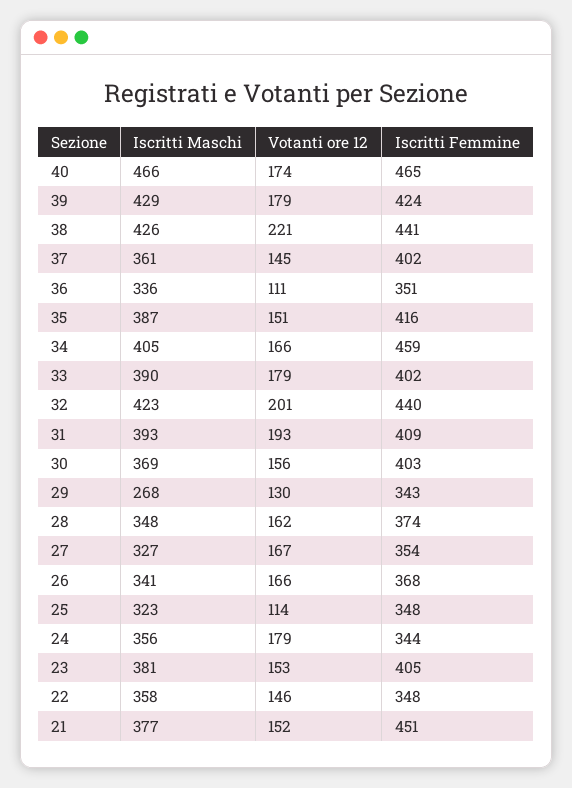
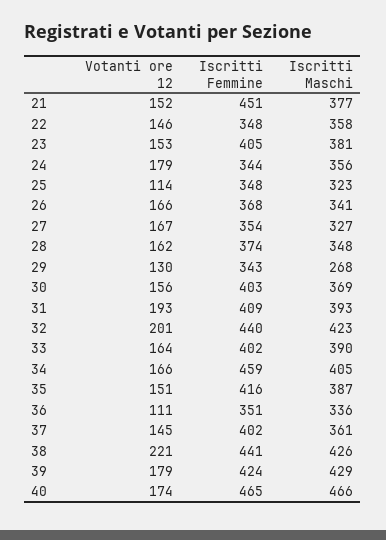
  {
    "Iscritti Maschi": {
      "40": 466,
      "39": 429,
      "38": 426,
      "37": 361,
      "36": 336,
      "35": 387,
      "34": 405,
      "33": 390,
      "32": 423,
      "31": 393,
      "30": 369,
      "29": 268,
      "28": 348,
      "27": 327,
      "26": 341,
      "25": 323,
      "24": 356,
      "23": 381,
      "22": 358,
      "21": 377
    },
    "Votanti ore 12": {
      "40": 174,
      "39": 179,
      "38": 221,
      "37": 145,
      "36": 111,
      "35": 151,
      "34": 166,
-     "33": 179,
+     "33": 164,
      "32": 201,
      "31": 193,
      "30": 156,
      "29": 130,
      "28": 162,
      "27": 167,
      "26": 166,
      "25": 114,
      "24": 179,
      "23": 153,
      "22": 146,
      "21": 152
    },
    "Iscritti Femmine": {
      "40": 465,
      "39": 424,
      "38": 441,
      "37": 402,
      "36": 351,
      "35": 416,
      "34": 459,
      "33": 402,
      "32": 440,
      "31": 409,
      "30": 403,
      "29": 343,
      "28": 374,
      "27": 354,
      "26": 368,
      "25": 348,
      "24": 344,
      "23": 405,
      "22": 348,
      "21": 451
    }
  }

